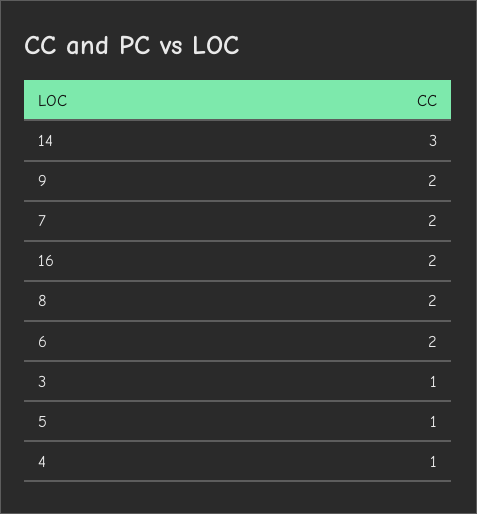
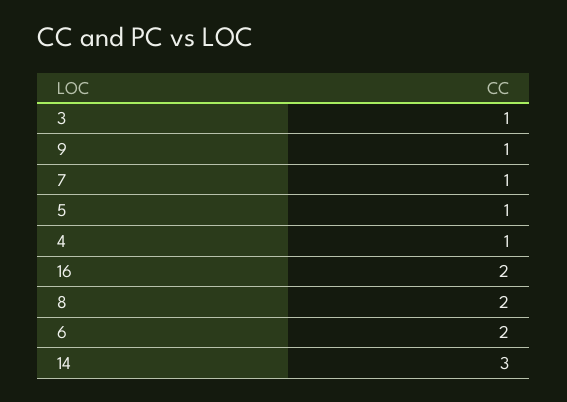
  {
    "14": 3,
-   "9": 2,
+   "9": 1,
-   "7": 2,
+   "7": 1,
    "16": 2,
    "8": 2,
    "6": 2,
    "3": 1,
    "5": 1,
    "4": 1
  }

